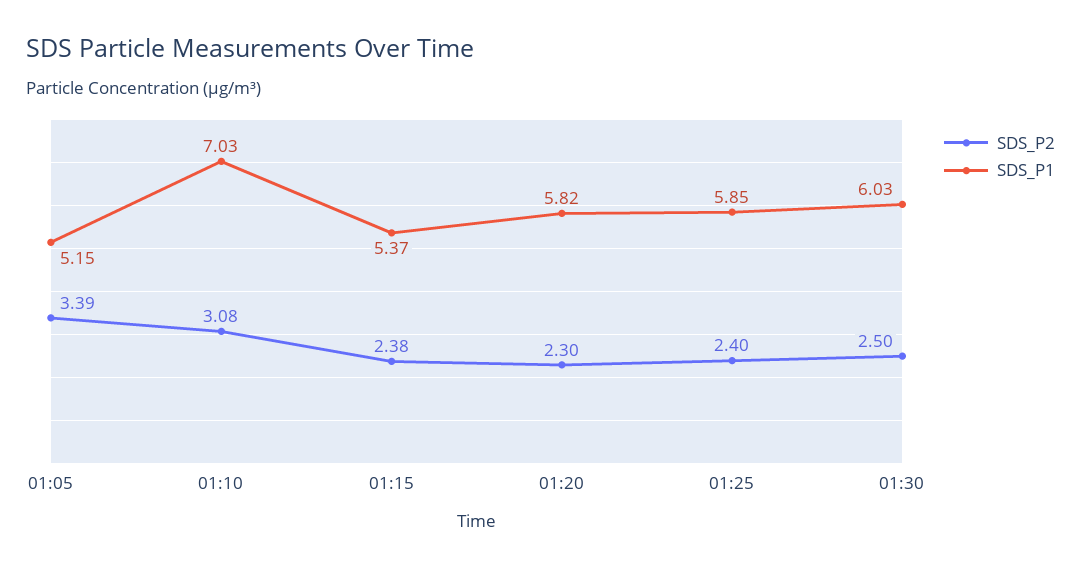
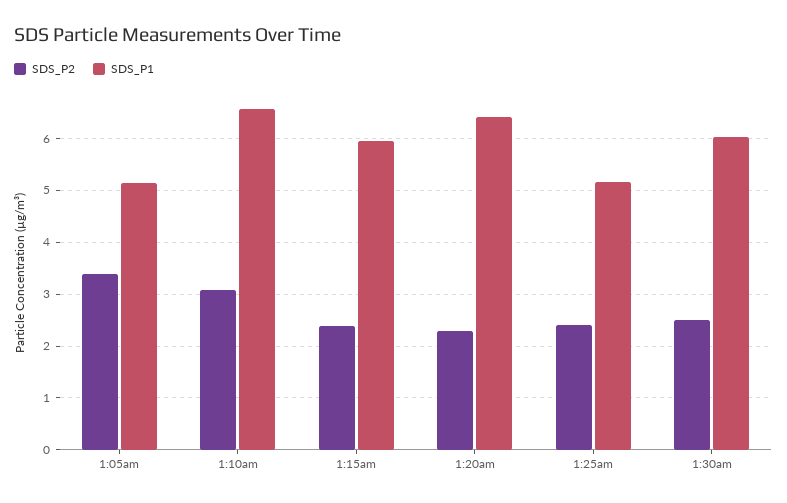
  {
    "SDS_P2": {
      "01:05": 3.39,
      "01:10": 3.08,
      "01:15": 2.38,
      "01:20": 2.3,
      "01:25": 2.4,
      "01:30": 2.5
    },
    "SDS_P1": {
      "01:05": 5.15,
-     "01:10": 7.03,
+     "01:10": 6.6,
-     "01:15": 5.37,
+     "01:15": 6,
-     "01:20": 5.82,
+     "01:20": 6.4,
-     "01:25": 5.85,
+     "01:25": 5.2,
      "01:30": 6.03
    }
  }

